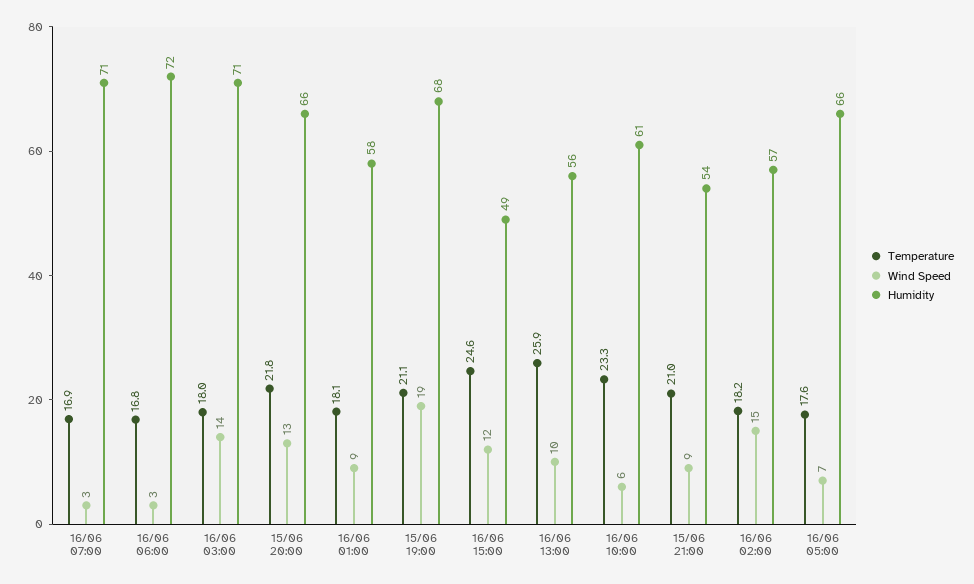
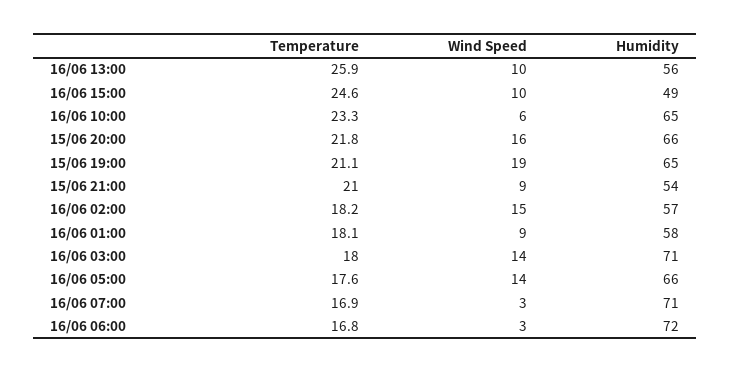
  {
    "Temperature": {
      "16/06 07:00": 16.9,
      "16/06 06:00": 16.8,
      "16/06 03:00": 18,
      "15/06 20:00": 21.8,
      "16/06 01:00": 18.1,
      "15/06 19:00": 21.1,
      "16/06 15:00": 24.6,
      "16/06 13:00": 25.9,
      "16/06 10:00": 23.3,
      "15/06 21:00": 21,
      "16/06 02:00": 18.2,
      "16/06 05:00": 17.6
    },
    "Wind Speed": {
      "16/06 07:00": 3,
      "16/06 06:00": 3,
      "16/06 03:00": 14,
-     "15/06 20:00": 13,
+     "15/06 20:00": 16,
      "16/06 01:00": 9,
      "15/06 19:00": 19,
-     "16/06 15:00": 12,
+     "16/06 15:00": 10,
      "16/06 13:00": 10,
      "16/06 10:00": 6,
      "15/06 21:00": 9,
      "16/06 02:00": 15,
-     "16/06 05:00": 7
+     "16/06 05:00": 14
    },
    "Humidity": {
      "16/06 07:00": 71,
      "16/06 06:00": 72,
      "16/06 03:00": 71,
      "15/06 20:00": 66,
      "16/06 01:00": 58,
-     "15/06 19:00": 68,
+     "15/06 19:00": 65,
      "16/06 15:00": 49,
      "16/06 13:00": 56,
-     "16/06 10:00": 61,
+     "16/06 10:00": 65,
      "15/06 21:00": 54,
      "16/06 02:00": 57,
      "16/06 05:00": 66
    }
  }

